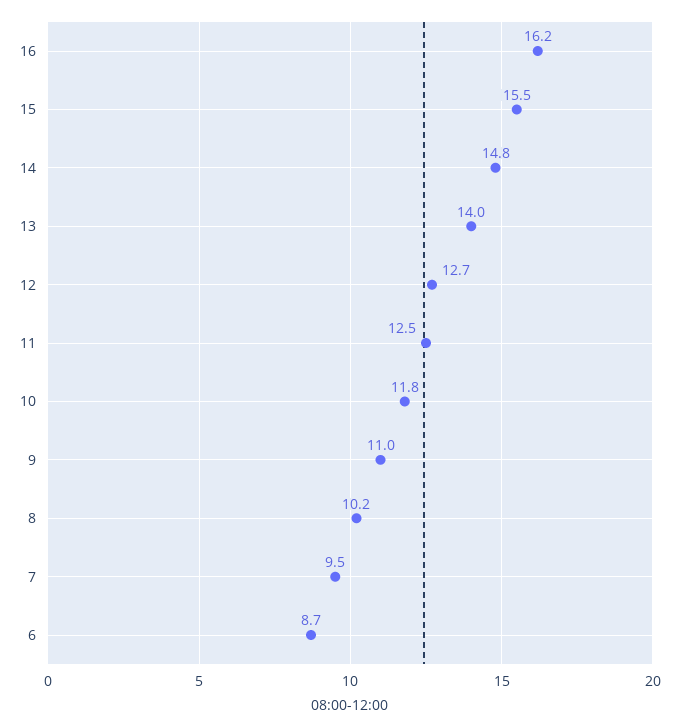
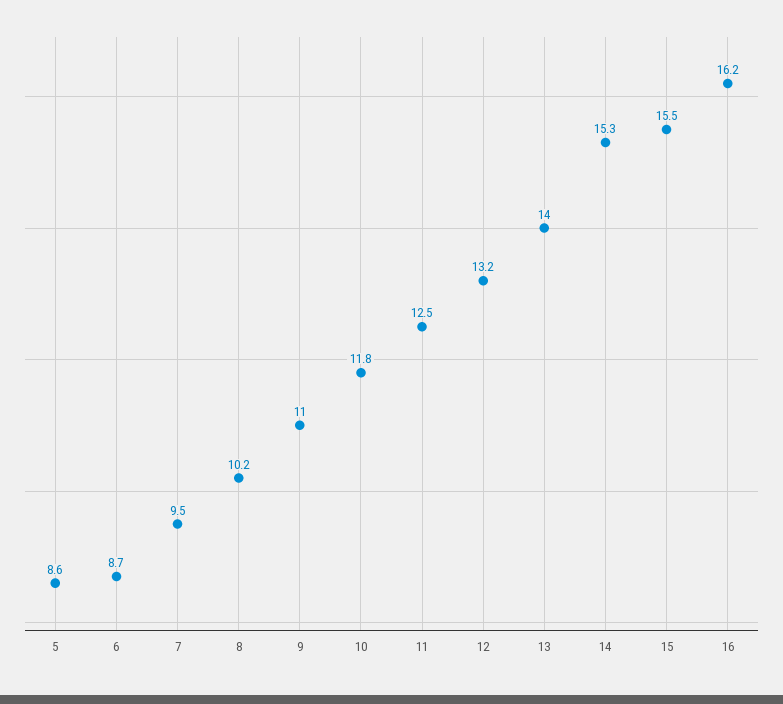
  {
    "16": 16.2,
    "15": 15.5,
-   "14": 14.8,
+   "14": 15.3,
    "13": 14,
-   "12": 12.7,
+   "12": 13.2,
    "11": 12.5,
    "10": 11.8,
    "9": 11,
    "8": 10.2,
    "7": 9.5,
-   "6": 8.7
+   "6": 8.7,
+   "5": 8.6
  }

